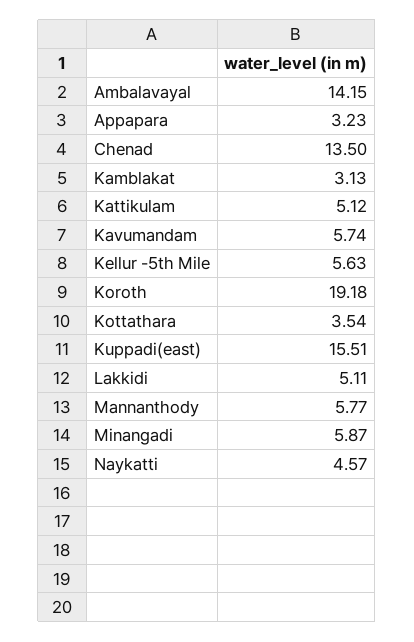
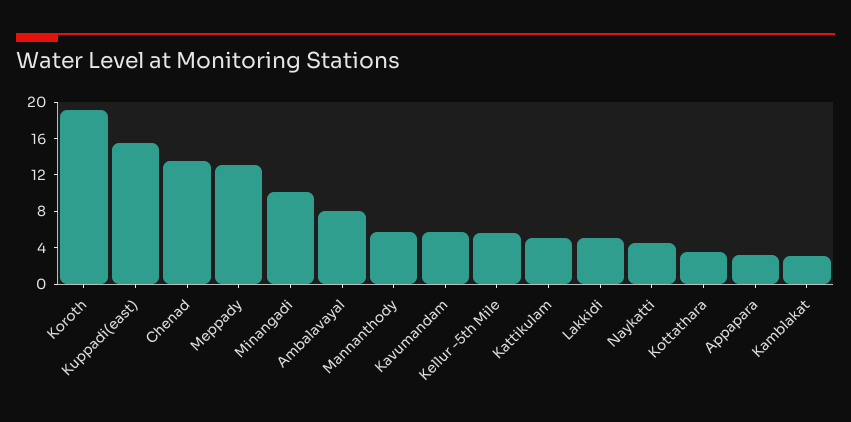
  {
-   "Ambalavayal": 14.15,
+   "Ambalavayal": 8,
    "Appapara": 3.23,
    "Chenad": 13.5,
    "Kamblakat": 3.13,
    "Kattikulam": 5.12,
    "Kavumandam": 5.74,
    "Kellur -5th Mile": 5.63,
    "Koroth": 19.18,
    "Kottathara": 3.54,
    "Kuppadi(east)": 15.51,
    "Lakkidi": 5.11,
    "Mannanthody": 5.77,
-   "Minangadi": 5.87,
+   "Minangadi": 10,
-   "Naykatti": 4.57
+   "Naykatti": 4.57,
+   "Meppady": 13
  }

